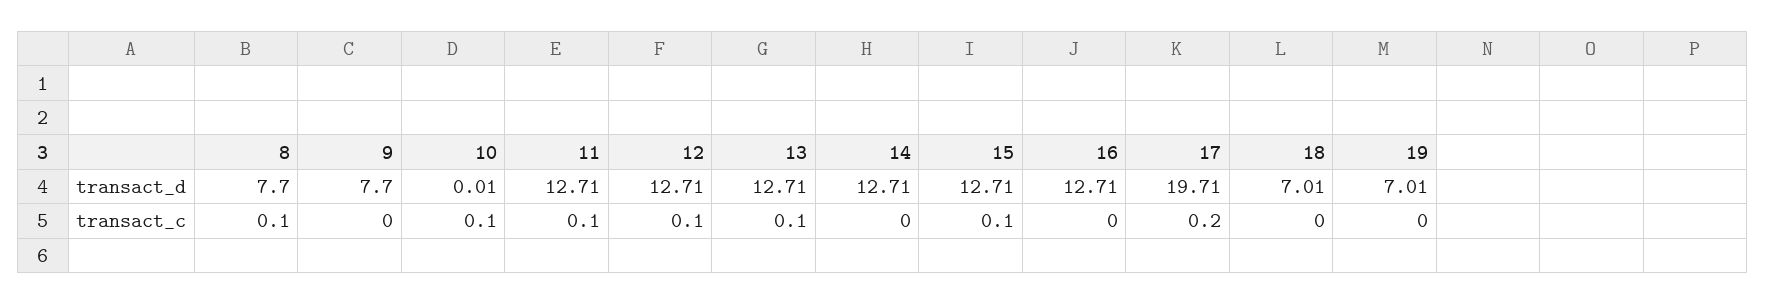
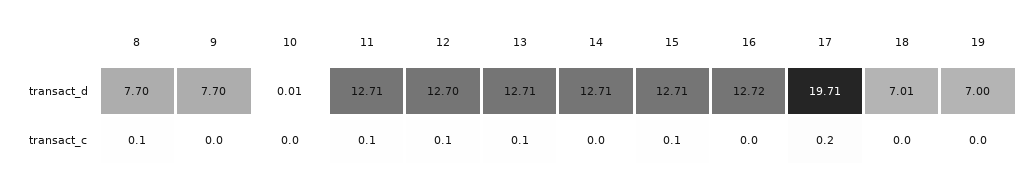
  {
    "8": {
      "transact_d": 7.7,
      "transact_c": 0.1
    },
    "9": {
      "transact_d": 7.7,
      "transact_c": 0
    },
    "10": {
      "transact_d": 0.01,
-     "transact_c": 0.1
+     "transact_c": 0
    },
    "11": {
      "transact_d": 12.71,
      "transact_c": 0.1
    },
    "12": {
-     "transact_d": 12.71,
+     "transact_d": 12.7,
      "transact_c": 0.1
    },
    "13": {
      "transact_d": 12.71,
      "transact_c": 0.1
    },
    "14": {
      "transact_d": 12.71,
      "transact_c": 0
    },
    "15": {
      "transact_d": 12.71,
      "transact_c": 0.1
    },
    "16": {
-     "transact_d": 12.71,
+     "transact_d": 12.72,
      "transact_c": 0
    },
    "17": {
      "transact_d": 19.71,
      "transact_c": 0.2
    },
    "18": {
      "transact_d": 7.01,
      "transact_c": 0
    },
    "19": {
-     "transact_d": 7.01,
+     "transact_d": 7,
      "transact_c": 0
    }
  }

